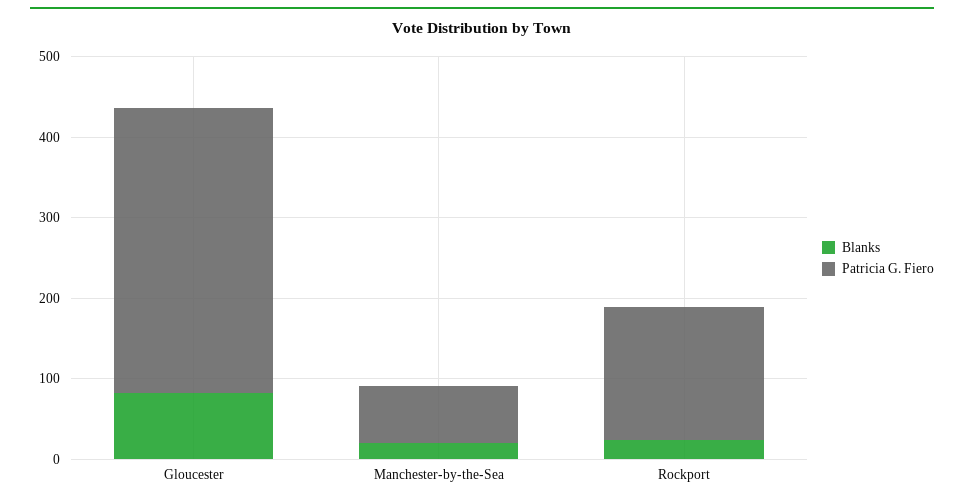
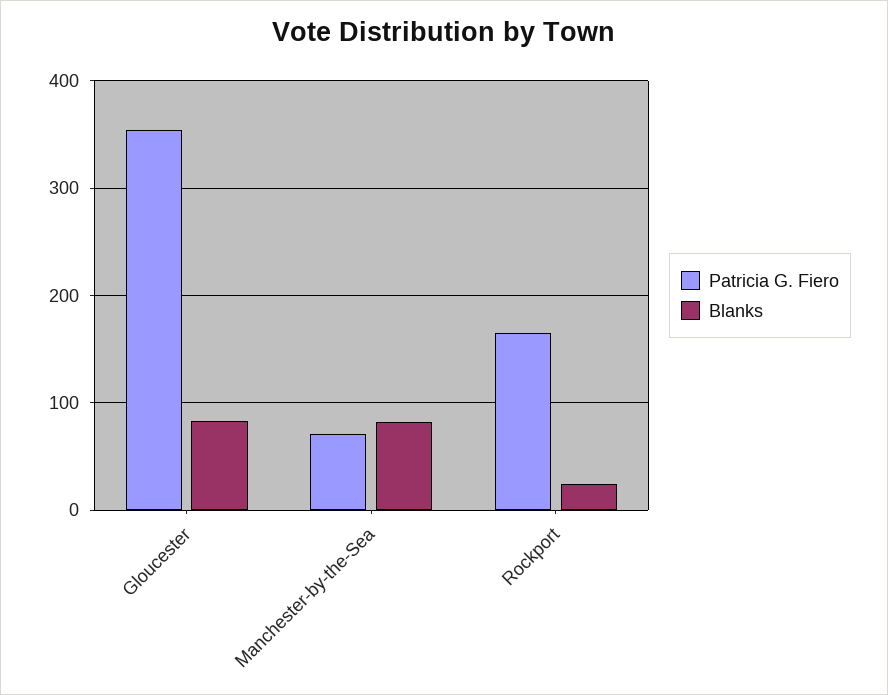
  {
    "Blanks": {
      "Gloucester": 80,
-     "Manchester-by-the-Sea": 20,
+     "Manchester-by-the-Sea": 80,
      "Rockport": 20
    },
    "Patricia G. Fiero": {
      "Gloucester": 350,
      "Manchester-by-the-Sea": 70,
      "Rockport": 170
    }
  }

